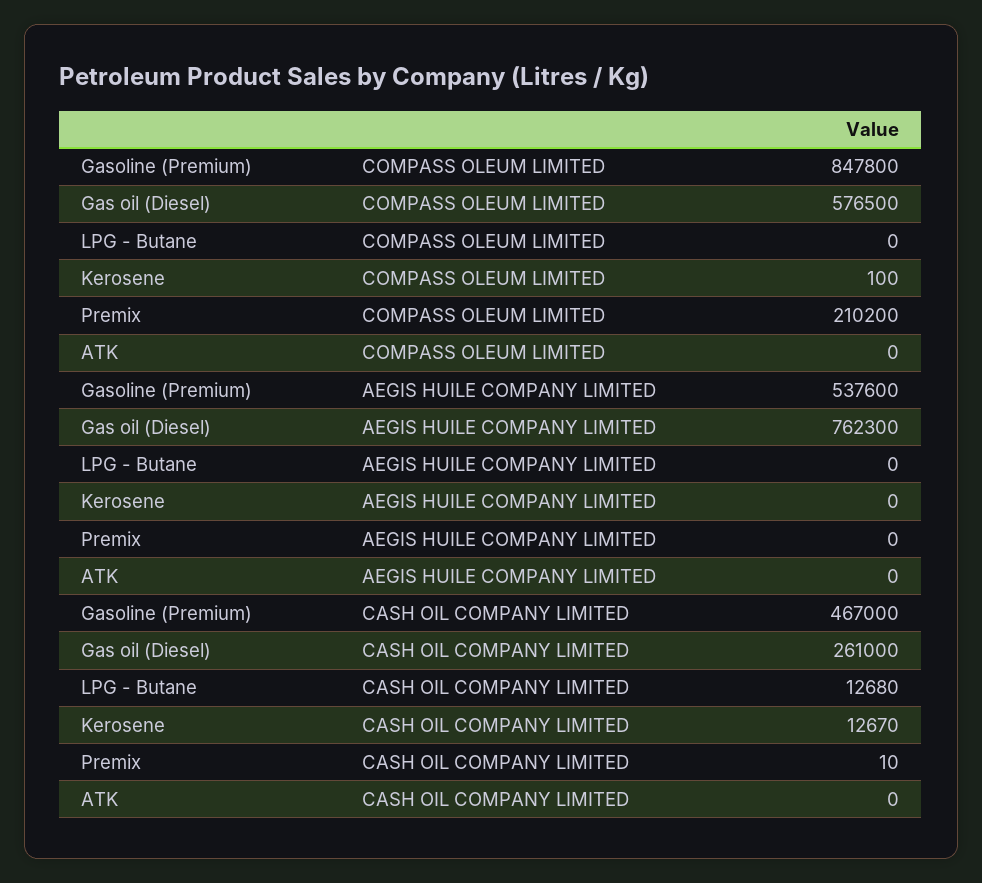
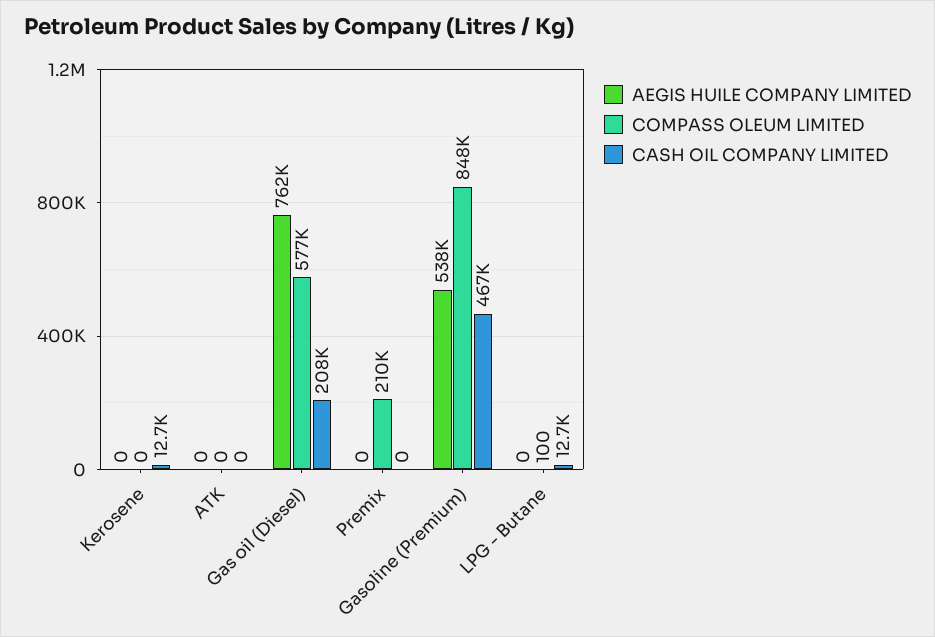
  {
    "COMPASS OLEUM LIMITED": {
      "Gasoline (Premium)": 847800,
      "Gas oil (Diesel)": 576500,
-     "LPG - Butane": 0,
+     "LPG - Butane": 100,
-     "Kerosene": 100,
+     "Kerosene": 0,
      "Premix": 210200,
      "ATK": 0
    },
    "AEGIS HUILE COMPANY LIMITED": {
      "Gasoline (Premium)": 537600,
      "Gas oil (Diesel)": 762300,
      "LPG - Butane": 0,
      "Kerosene": 0,
      "Premix": 0,
      "ATK": 0
    },
    "CASH OIL COMPANY LIMITED": {
      "Gasoline (Premium)": 467000,
-     "Gas oil (Diesel)": 261000,
+     "Gas oil (Diesel)": 208000,
      "LPG - Butane": 12680,
      "Kerosene": 12670,
-     "Premix": 10,
+     "Premix": 0,
      "ATK": 0
    }
  }

